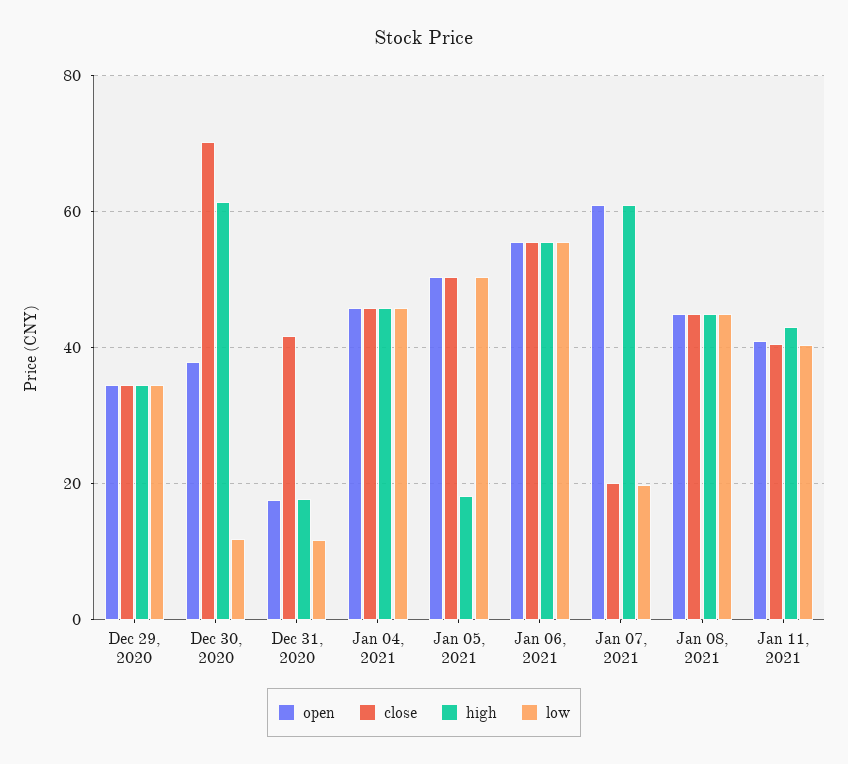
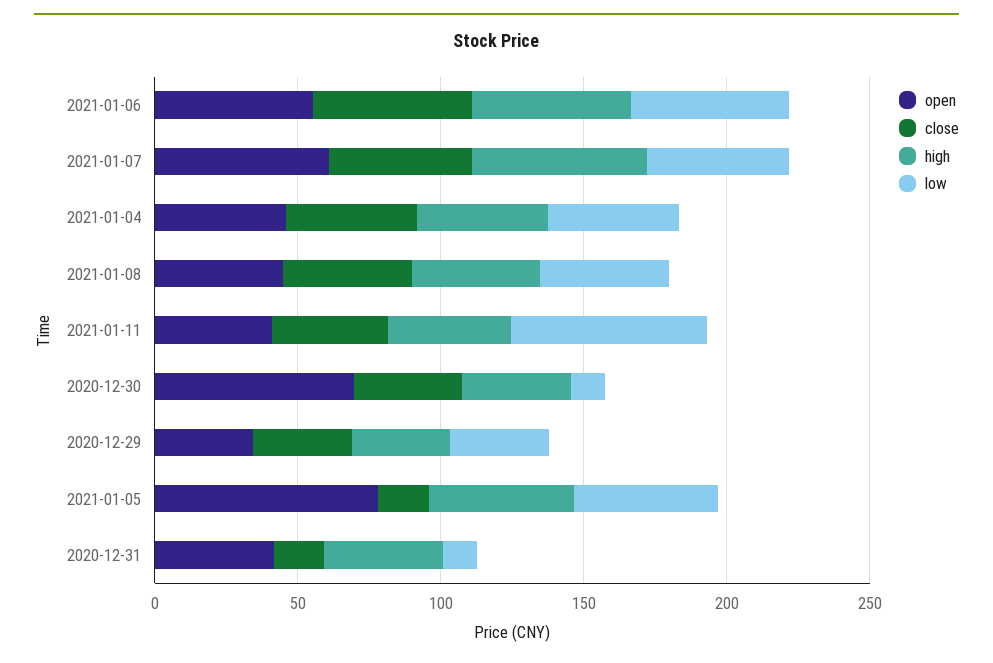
  {
    "open": {
      "Dec 29, 2020": 34,
-     "Dec 30, 2020": 38,
+     "Dec 30, 2020": 70,
-     "Dec 31, 2020": 18,
+     "Dec 31, 2020": 40,
      "Jan 04, 2021": 46,
-     "Jan 05, 2021": 50,
+     "Jan 05, 2021": 80,
      "Jan 06, 2021": 56,
      "Jan 07, 2021": 62,
      "Jan 08, 2021": 44,
      "Jan 11, 2021": 40
    },
    "close": {
      "Dec 29, 2020": 34,
-     "Dec 30, 2020": 70,
+     "Dec 30, 2020": 40,
-     "Dec 31, 2020": 42,
+     "Dec 31, 2020": 20,
      "Jan 04, 2021": 46,
-     "Jan 05, 2021": 50,
+     "Jan 05, 2021": 20,
      "Jan 06, 2021": 56,
-     "Jan 07, 2021": 20,
+     "Jan 07, 2021": 50,
      "Jan 08, 2021": 44,
      "Jan 11, 2021": 40
    },
    "high": {
      "Dec 29, 2020": 34,
-     "Dec 30, 2020": 62,
+     "Dec 30, 2020": 40,
-     "Dec 31, 2020": 18,
+     "Dec 31, 2020": 40,
      "Jan 04, 2021": 46,
-     "Jan 05, 2021": 18,
+     "Jan 05, 2021": 50,
      "Jan 06, 2021": 56,
      "Jan 07, 2021": 62,
      "Jan 08, 2021": 44,
      "Jan 11, 2021": 44
    },
    "low": {
      "Dec 29, 2020": 34,
      "Dec 30, 2020": 12,
      "Dec 31, 2020": 12,
      "Jan 04, 2021": 46,
      "Jan 05, 2021": 50,
      "Jan 06, 2021": 56,
-     "Jan 07, 2021": 20,
+     "Jan 07, 2021": 50,
      "Jan 08, 2021": 44,
-     "Jan 11, 2021": 40
+     "Jan 11, 2021": 70
    }
  }

